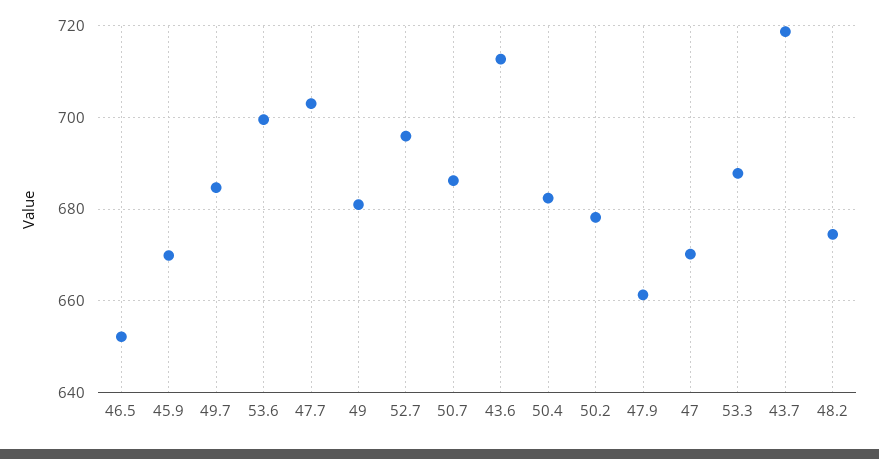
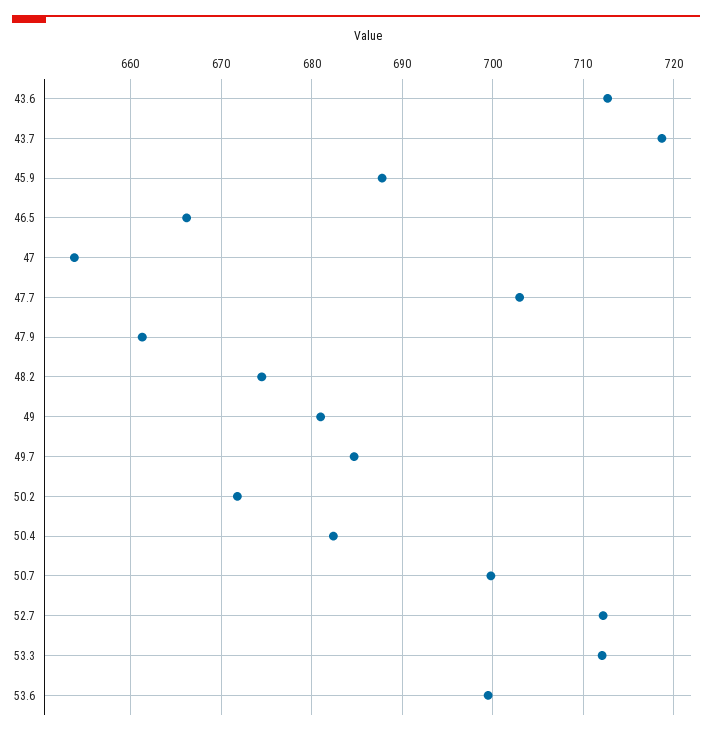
  {
-   "46.5": 652,
+   "46.5": 666,
-   "45.9": 670,
+   "45.9": 688,
    "49.7": 685,
    "53.6": 700,
    "47.7": 703,
    "49": 681,
-   "52.7": 696,
+   "52.7": 712,
-   "50.7": 686,
+   "50.7": 700,
    "43.6": 713,
    "50.4": 682,
-   "50.2": 678,
+   "50.2": 672,
    "47.9": 661,
-   "47": 670,
+   "47": 654,
-   "53.3": 688,
+   "53.3": 712,
    "43.7": 719,
    "48.2": 675
  }

